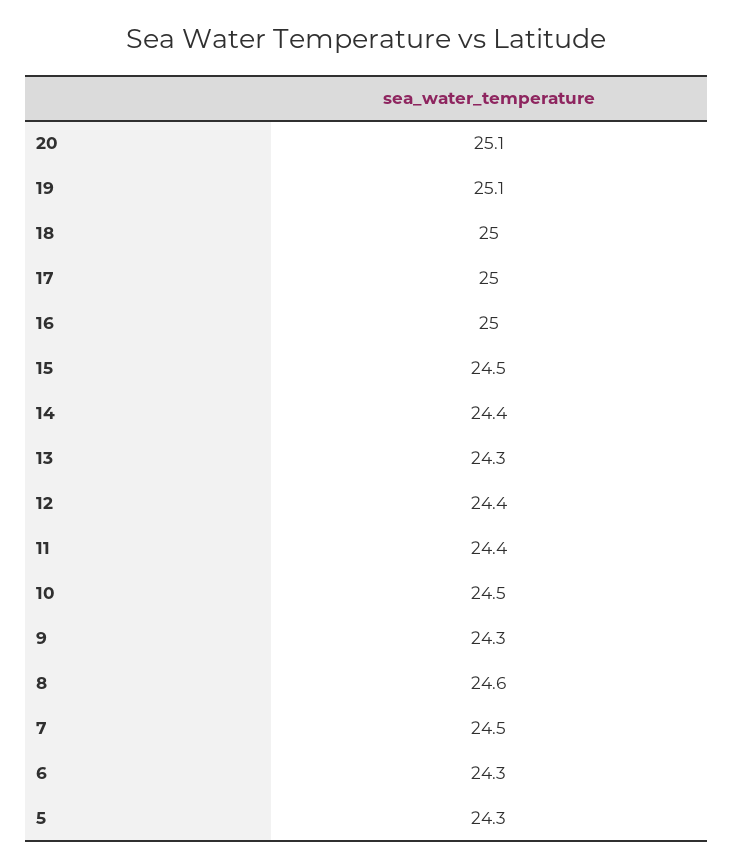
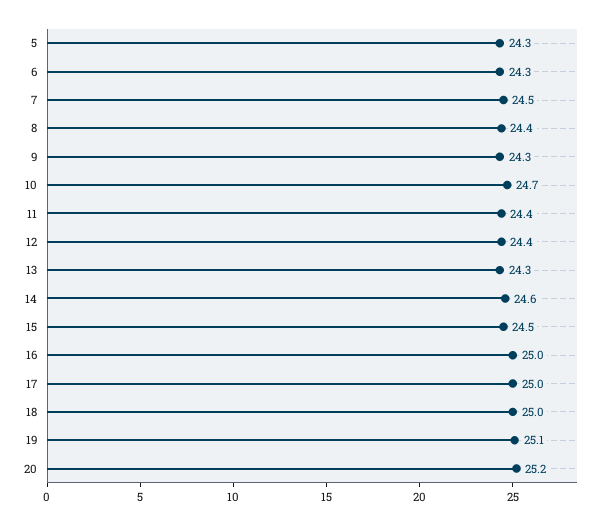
  {
-   "20": 25.1,
+   "20": 25.2,
    "19": 25.1,
    "18": 25,
    "17": 25,
    "16": 25,
    "15": 24.5,
-   "14": 24.4,
+   "14": 24.6,
    "13": 24.3,
    "12": 24.4,
    "11": 24.4,
-   "10": 24.5,
+   "10": 24.7,
    "9": 24.3,
-   "8": 24.6,
+   "8": 24.4,
    "7": 24.5,
    "6": 24.3,
    "5": 24.3
  }

